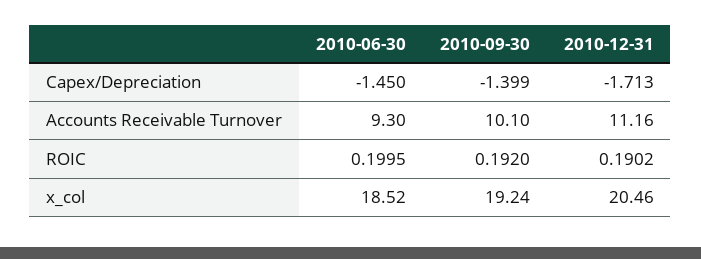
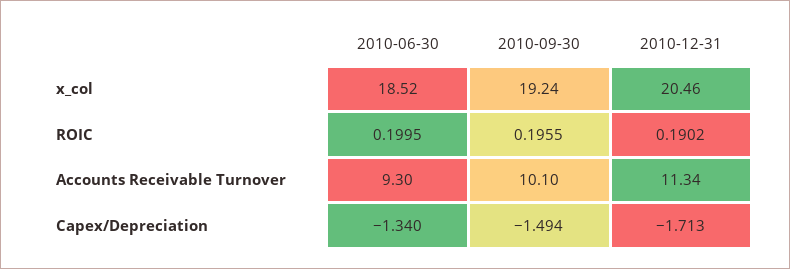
  {
    "2010-06-30": {
-     "Capex/Depreciation": -1.45,
+     "Capex/Depreciation": -1.34,
      "Accounts Receivable Turnover": 9.3,
      "ROIC": 0.1995,
      "x_col": 18.52
    },
    "2010-09-30": {
-     "Capex/Depreciation": -1.399,
+     "Capex/Depreciation": -1.494,
      "Accounts Receivable Turnover": 10.1,
-     "ROIC": 0.192,
+     "ROIC": 0.1955,
      "x_col": 19.24
    },
    "2010-12-31": {
      "Capex/Depreciation": -1.713,
-     "Accounts Receivable Turnover": 11.16,
+     "Accounts Receivable Turnover": 11.34,
      "ROIC": 0.1902,
      "x_col": 20.46
    }
  }

